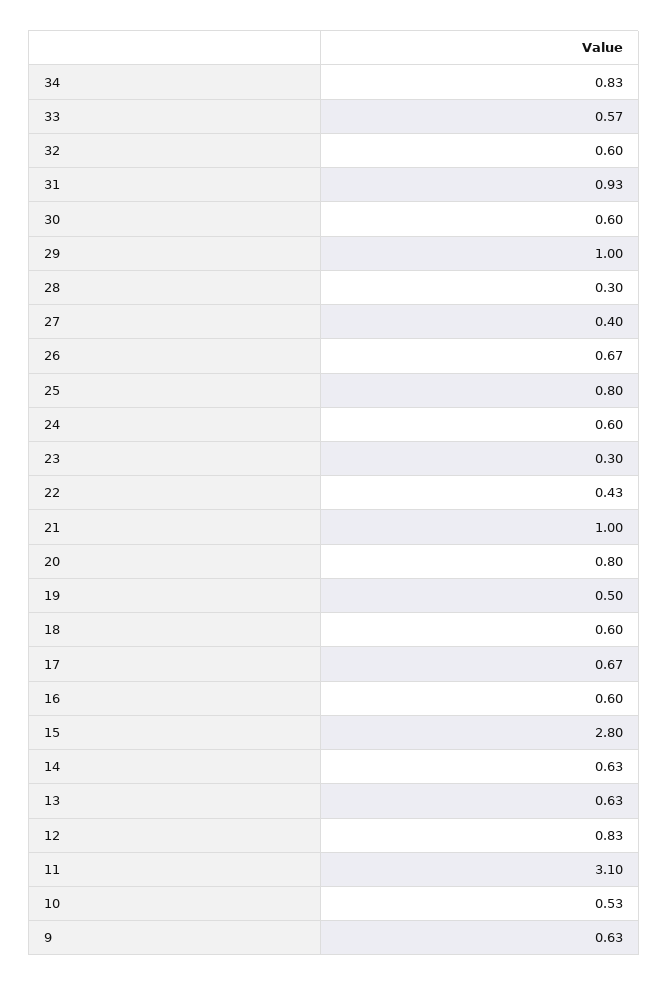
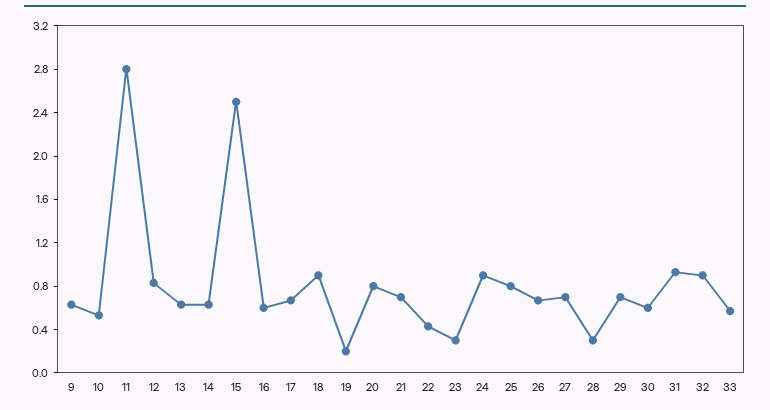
  {
-   "34": 0.83,
    "33": 0.57,
-   "32": 0.6,
+   "32": 0.9,
    "31": 0.93,
    "30": 0.6,
-   "29": 1,
+   "29": 0.7,
    "28": 0.3,
-   "27": 0.4,
+   "27": 0.7,
    "26": 0.67,
    "25": 0.8,
-   "24": 0.6,
+   "24": 0.9,
    "23": 0.3,
    "22": 0.43,
-   "21": 1,
+   "21": 0.7,
    "20": 0.8,
-   "19": 0.5,
+   "19": 0.2,
-   "18": 0.6,
+   "18": 0.9,
    "17": 0.67,
    "16": 0.6,
-   "15": 2.8,
+   "15": 2.5,
    "14": 0.63,
    "13": 0.63,
    "12": 0.83,
-   "11": 3.1,
+   "11": 2.8,
    "10": 0.53,
    "9": 0.63
  }

